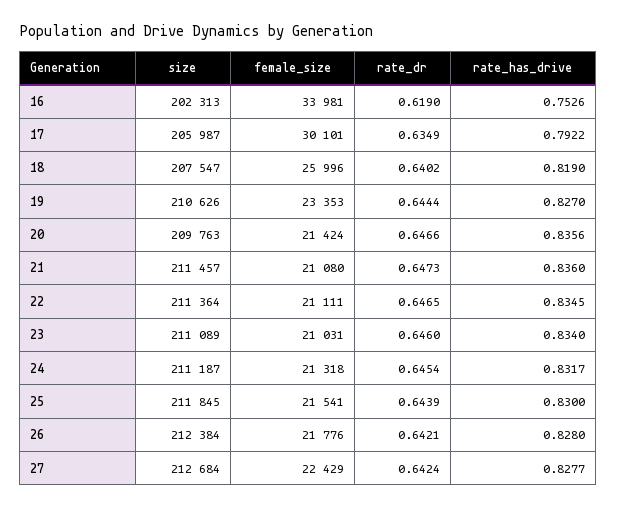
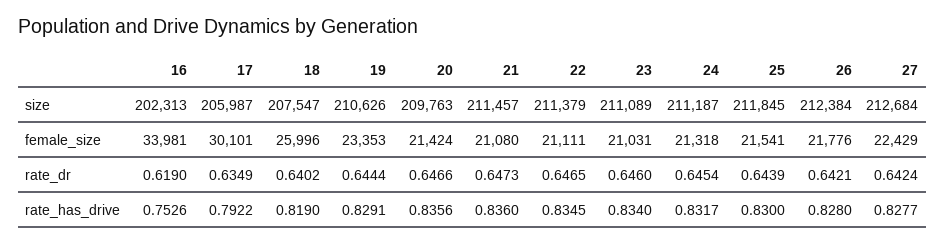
  {
    "size": {
      "16": 202313,
      "17": 205987,
      "18": 207547,
      "19": 210626,
      "20": 209763,
      "21": 211457,
-     "22": 211364,
+     "22": 211379,
      "23": 211089,
      "24": 211187,
      "25": 211845,
      "26": 212384,
      "27": 212684
    },
    "female_size": {
      "16": 33981,
      "17": 30101,
      "18": 25996,
      "19": 23353,
      "20": 21424,
      "21": 21080,
      "22": 21111,
      "23": 21031,
      "24": 21318,
      "25": 21541,
      "26": 21776,
      "27": 22429
    },
    "rate_dr": {
      "16": 0.619,
      "17": 0.6349,
      "18": 0.6402,
      "19": 0.6444,
      "20": 0.6466,
      "21": 0.6473,
      "22": 0.6465,
      "23": 0.646,
      "24": 0.6454,
      "25": 0.6439,
      "26": 0.6421,
      "27": 0.6424
    },
    "rate_has_drive": {
      "16": 0.7526,
      "17": 0.7922,
      "18": 0.819,
-     "19": 0.827,
+     "19": 0.8291,
      "20": 0.8356,
      "21": 0.836,
      "22": 0.8345,
      "23": 0.834,
      "24": 0.8317,
      "25": 0.83,
      "26": 0.828,
      "27": 0.8277
    }
  }

